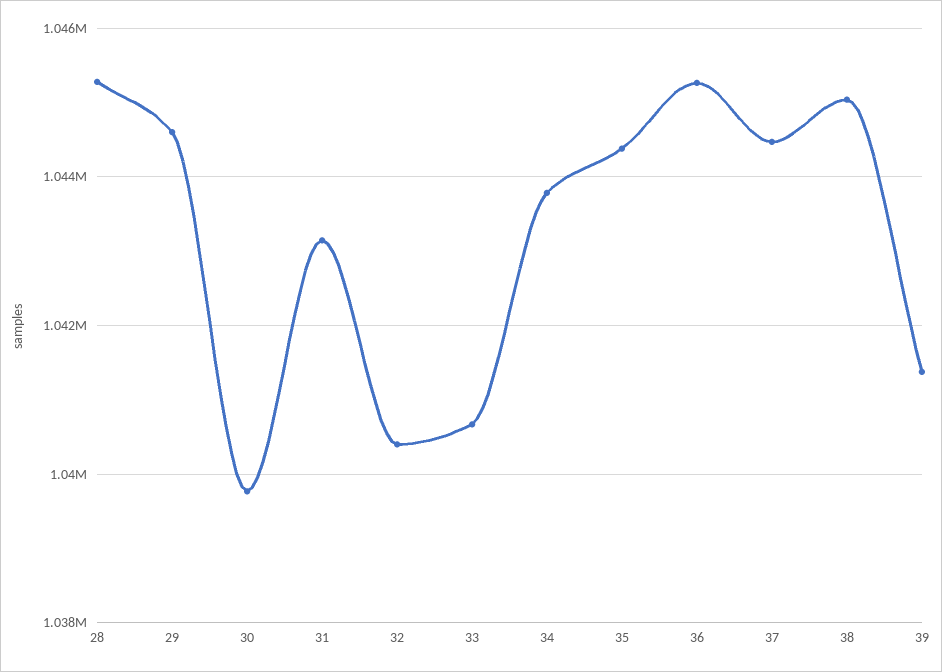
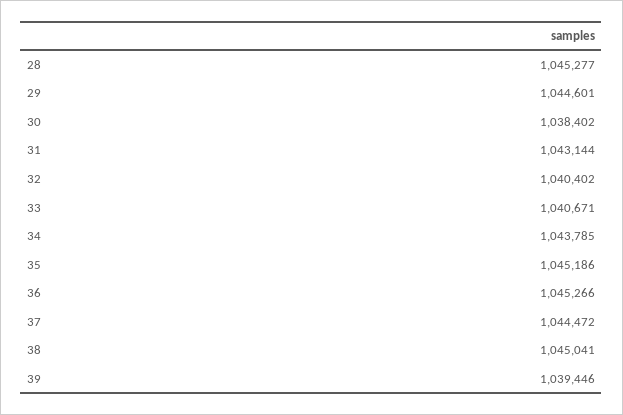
  {
    "28": 1045277,
    "29": 1044601,
-   "30": 1039800,
+   "30": 1038402,
    "31": 1043144,
    "32": 1040402,
    "33": 1040671,
    "34": 1043785,
-   "35": 1044400,
+   "35": 1045186,
    "36": 1045266,
    "37": 1044472,
    "38": 1045041,
-   "39": 1041400
+   "39": 1039446
  }

